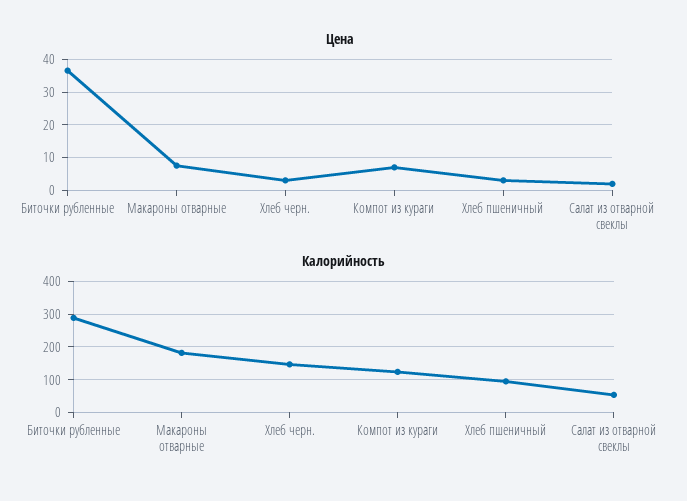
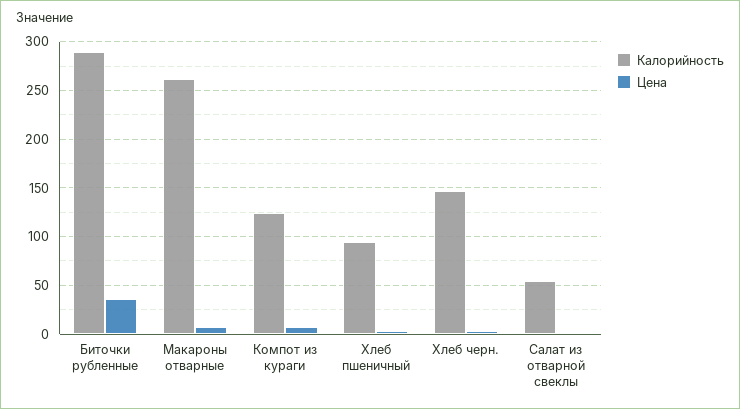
  {
    "Цена": {
      "Биточки рубленные": 36,
      "Макароны отварные": 8,
      "Хлеб черн.": 4,
      "Компот из кураги": 8,
      "Хлеб пшеничный": 4,
      "Салат из отварной свеклы": 2
    },
    "Калорийность": {
      "Биточки рубленные": 290,
-     "Макароны отварные": 180,
+     "Макароны отварные": 260,
      "Хлеб черн.": 150,
      "Компот из кураги": 120,
      "Хлеб пшеничный": 100,
      "Салат из отварной свеклы": 50
    }
  }

